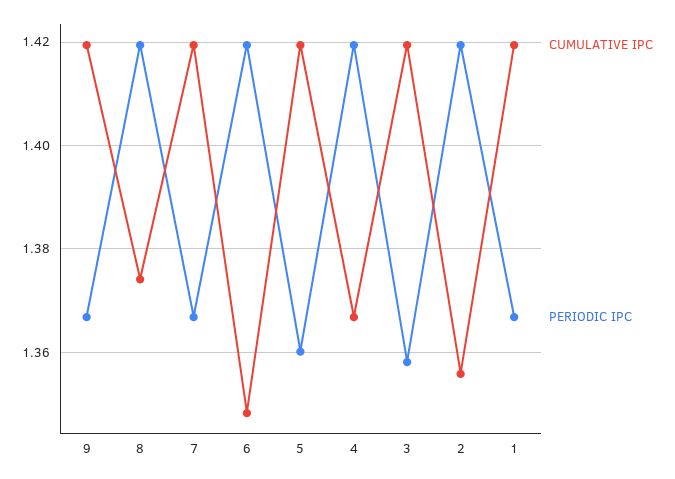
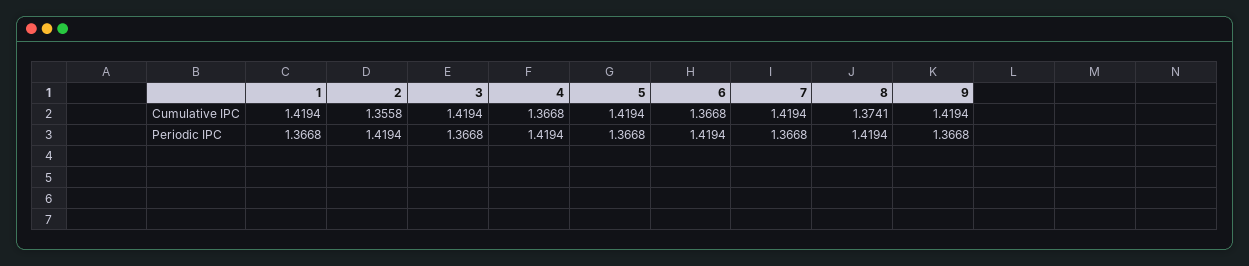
  {
    "CUMULATIVE IPC": {
      "9": 1.4194,
      "8": 1.3741,
      "7": 1.4194,
-     "6": 1.348,
+     "6": 1.3668,
      "5": 1.4194,
      "4": 1.3668,
      "3": 1.4194,
      "2": 1.3558,
      "1": 1.4194
    },
    "PERIODIC IPC": {
      "9": 1.3668,
      "8": 1.4194,
      "7": 1.3668,
      "6": 1.4194,
-     "5": 1.36,
+     "5": 1.3668,
      "4": 1.4194,
-     "3": 1.358,
+     "3": 1.3668,
      "2": 1.4194,
      "1": 1.3668
    }
  }

